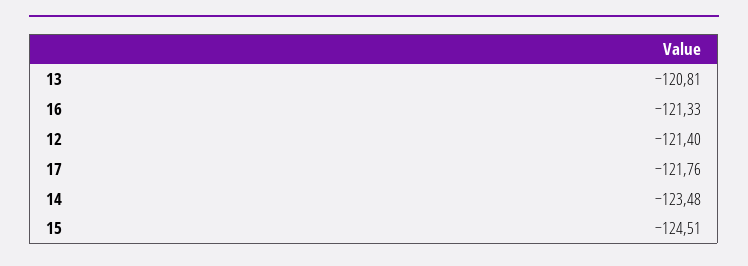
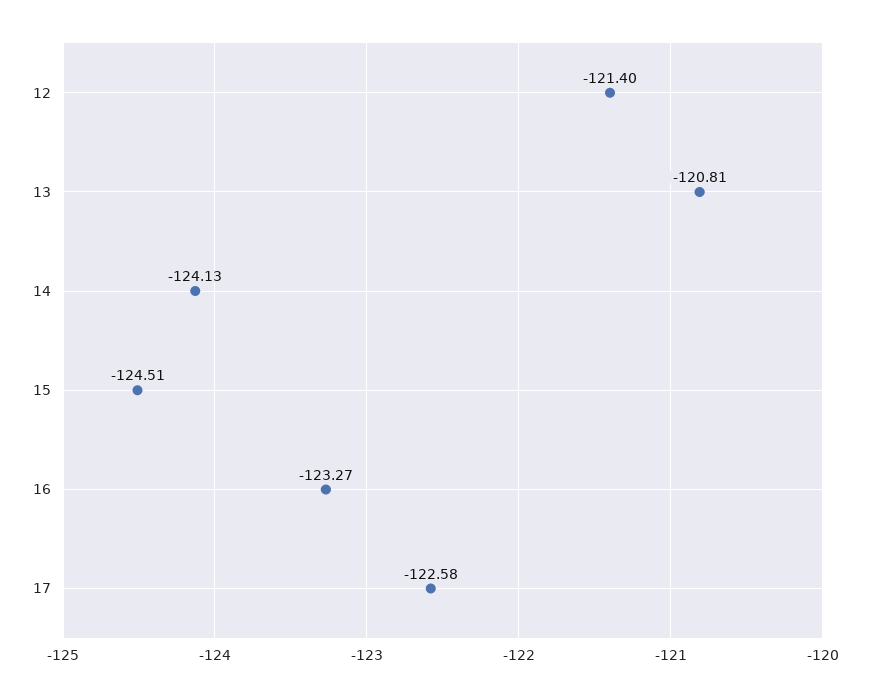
  {
    "13": -120.81,
-   "16": -121.33,
+   "16": -123.27,
    "12": -121.4,
-   "17": -121.76,
+   "17": -122.58,
-   "14": -123.48,
+   "14": -124.13,
    "15": -124.51
  }

